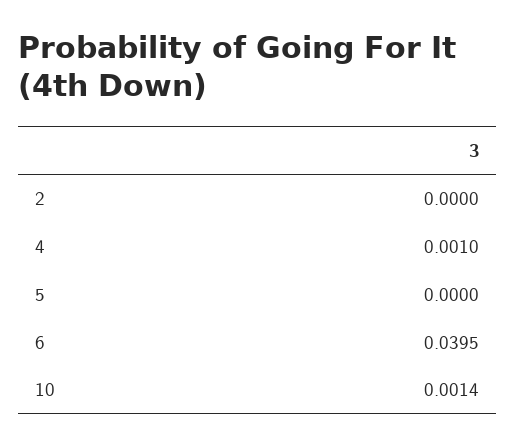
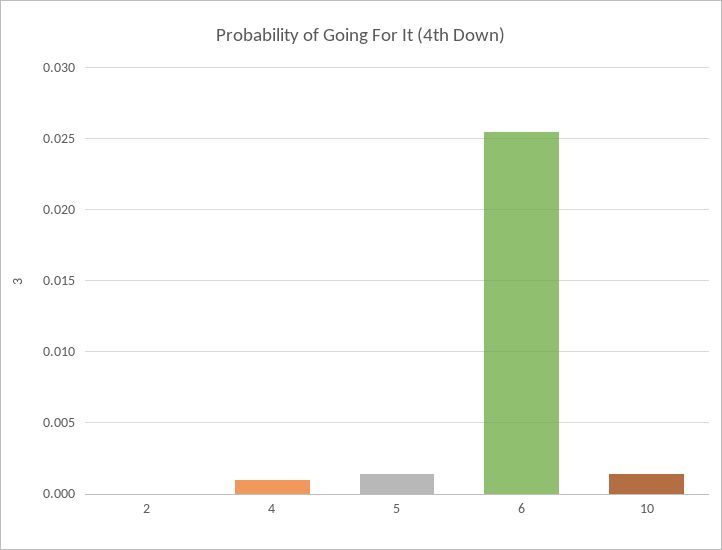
  {
    "2": 0,
    "4": 0.001,
-   "5": 0,
+   "5": 0.0015,
-   "6": 0.0395,
+   "6": 0.0255,
    "10": 0.0014
  }

